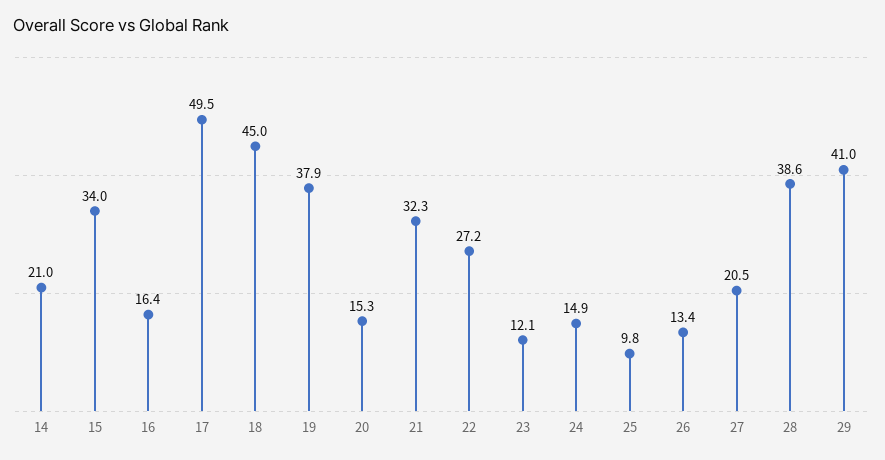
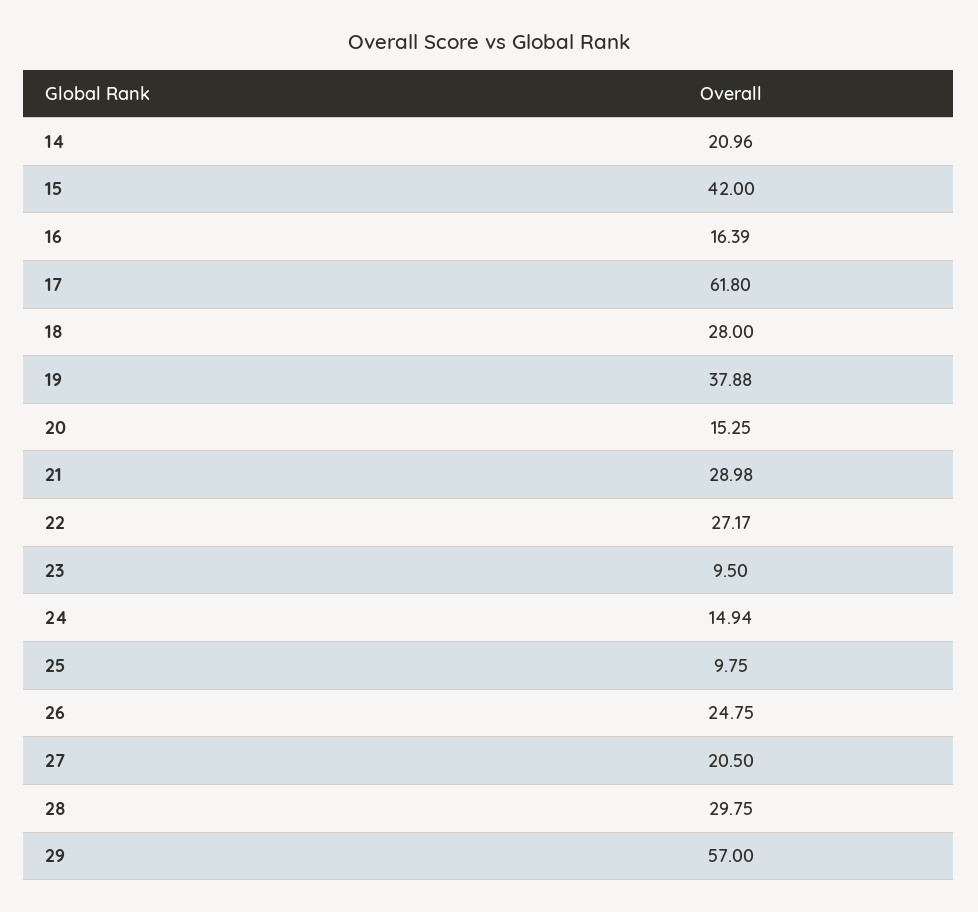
  {
    "14": 20.96,
-   "15": 34,
+   "15": 42,
    "16": 16.39,
-   "17": 49.5,
+   "17": 61.8,
-   "18": 45,
+   "18": 28,
    "19": 37.88,
    "20": 15.25,
-   "21": 32.3,
+   "21": 28.98,
    "22": 27.17,
-   "23": 12.1,
+   "23": 9.5,
    "24": 14.94,
    "25": 9.75,
-   "26": 13.4,
+   "26": 24.75,
    "27": 20.5,
-   "28": 38.6,
+   "28": 29.75,
-   "29": 41
+   "29": 57
  }

